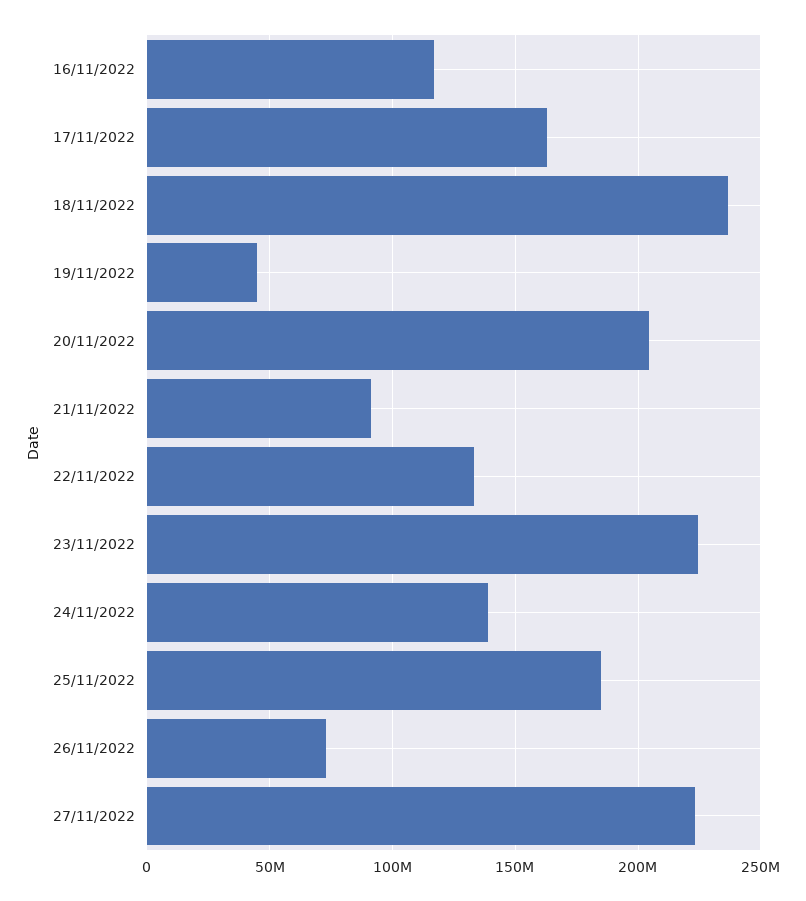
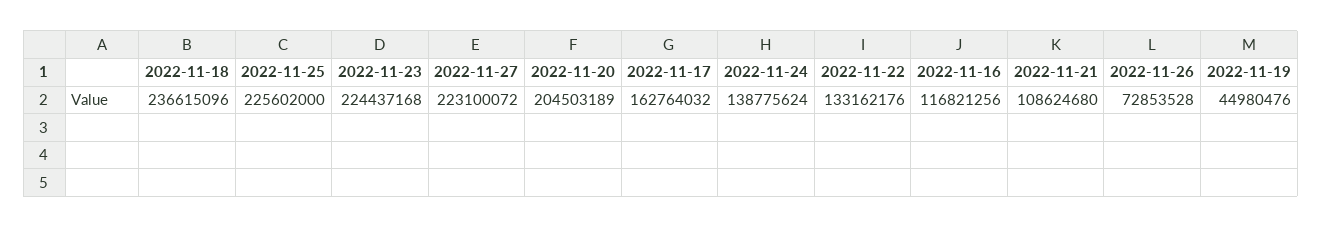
  {
    "16/11/2022": 116821256,
    "17/11/2022": 162764032,
    "18/11/2022": 236615096,
    "19/11/2022": 44980476,
    "20/11/2022": 204503189,
-   "21/11/2022": 90000000,
+   "21/11/2022": 108624680,
    "22/11/2022": 133162176,
    "23/11/2022": 224437168,
    "24/11/2022": 138775624,
-   "25/11/2022": 185000000,
+   "25/11/2022": 225602000,
    "26/11/2022": 72853528,
    "27/11/2022": 223100072
  }

